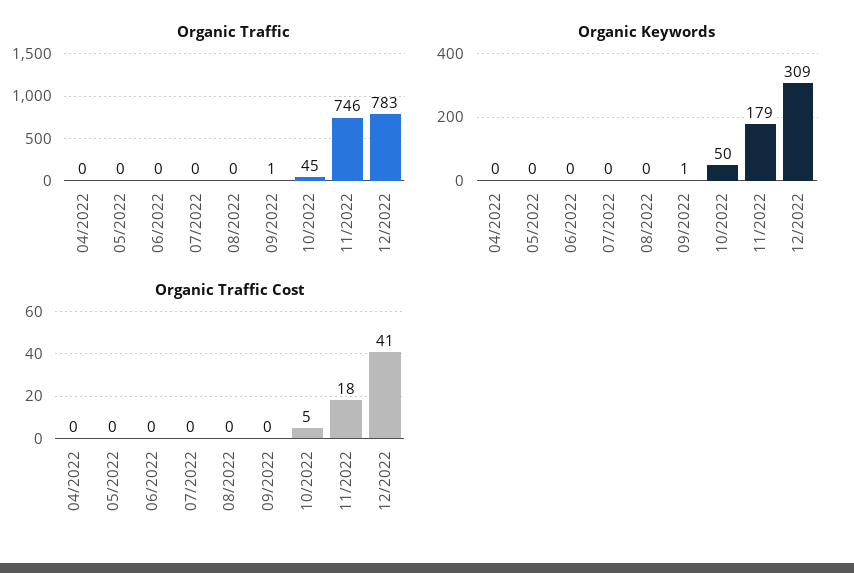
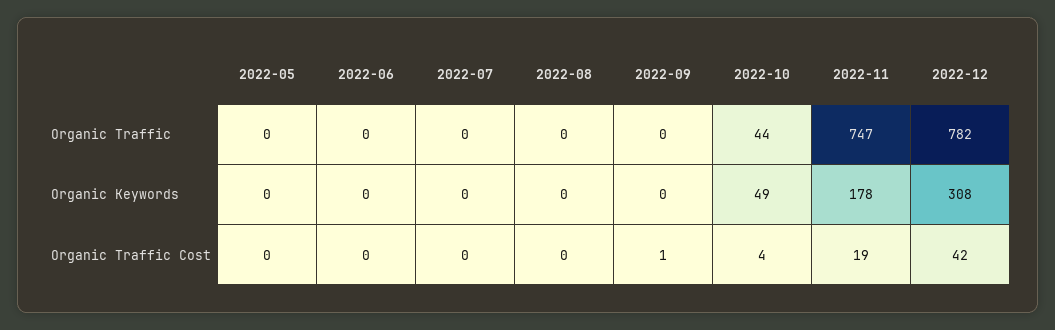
  {
    "Organic Traffic": {
-     "04/2022": 0,
      "05/2022": 0,
      "06/2022": 0,
      "07/2022": 0,
      "08/2022": 0,
-     "09/2022": 1,
+     "09/2022": 0,
-     "10/2022": 45,
+     "10/2022": 44,
-     "11/2022": 746,
+     "11/2022": 747,
-     "12/2022": 783
+     "12/2022": 782
    },
    "Organic Keywords": {
-     "04/2022": 0,
      "05/2022": 0,
      "06/2022": 0,
      "07/2022": 0,
      "08/2022": 0,
-     "09/2022": 1,
+     "09/2022": 0,
-     "10/2022": 50,
+     "10/2022": 49,
-     "11/2022": 179,
+     "11/2022": 178,
-     "12/2022": 309
+     "12/2022": 308
    },
    "Organic Traffic Cost": {
-     "04/2022": 0,
      "05/2022": 0,
      "06/2022": 0,
      "07/2022": 0,
      "08/2022": 0,
-     "09/2022": 0,
+     "09/2022": 1,
-     "10/2022": 5,
+     "10/2022": 4,
-     "11/2022": 18,
+     "11/2022": 19,
-     "12/2022": 41
+     "12/2022": 42
    }
  }

